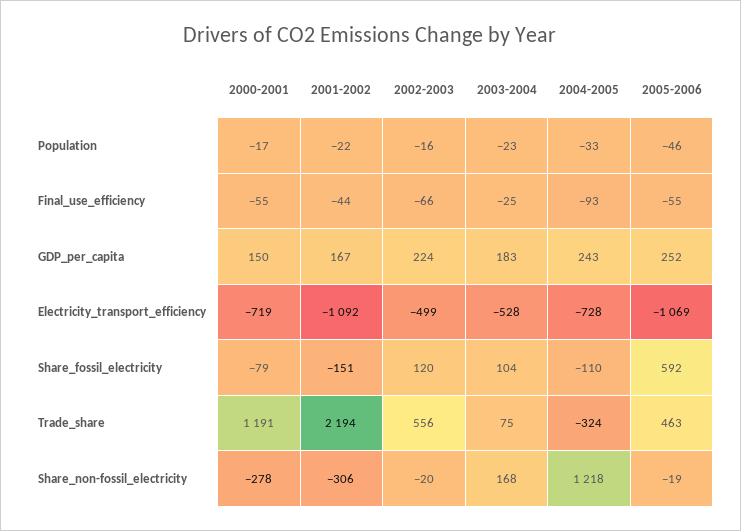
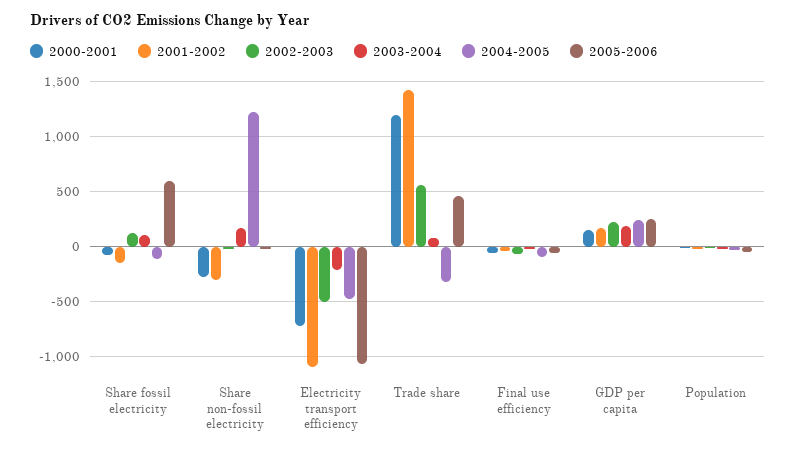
  {
    "2000-2001": {
      "Population": -17,
      "Final_use_efficiency": -55,
      "GDP_per_capita": 150,
      "Electricity_transport_efficiency": -719,
      "Share_fossil_electricity": -79,
      "Trade_share": 1191,
      "Share_non-fossil_electricity": -278
    },
    "2001-2002": {
      "Population": -22,
      "Final_use_efficiency": -44,
      "GDP_per_capita": 167,
      "Electricity_transport_efficiency": -1092,
      "Share_fossil_electricity": -151,
-     "Trade_share": 2194,
+     "Trade_share": 1400,
      "Share_non-fossil_electricity": -306
    },
    "2002-2003": {
      "Population": -16,
      "Final_use_efficiency": -66,
      "GDP_per_capita": 224,
      "Electricity_transport_efficiency": -499,
      "Share_fossil_electricity": 120,
      "Trade_share": 556,
      "Share_non-fossil_electricity": -20
    },
    "2003-2004": {
      "Population": -23,
      "Final_use_efficiency": -25,
      "GDP_per_capita": 183,
-     "Electricity_transport_efficiency": -528,
+     "Electricity_transport_efficiency": -200,
      "Share_fossil_electricity": 104,
      "Trade_share": 75,
      "Share_non-fossil_electricity": 168
    },
    "2004-2005": {
      "Population": -33,
      "Final_use_efficiency": -93,
      "GDP_per_capita": 243,
-     "Electricity_transport_efficiency": -728,
+     "Electricity_transport_efficiency": -500,
      "Share_fossil_electricity": -110,
      "Trade_share": -324,
      "Share_non-fossil_electricity": 1218
    },
    "2005-2006": {
      "Population": -46,
      "Final_use_efficiency": -55,
      "GDP_per_capita": 252,
      "Electricity_transport_efficiency": -1069,
      "Share_fossil_electricity": 592,
      "Trade_share": 463,
      "Share_non-fossil_electricity": -19
    }
  }

